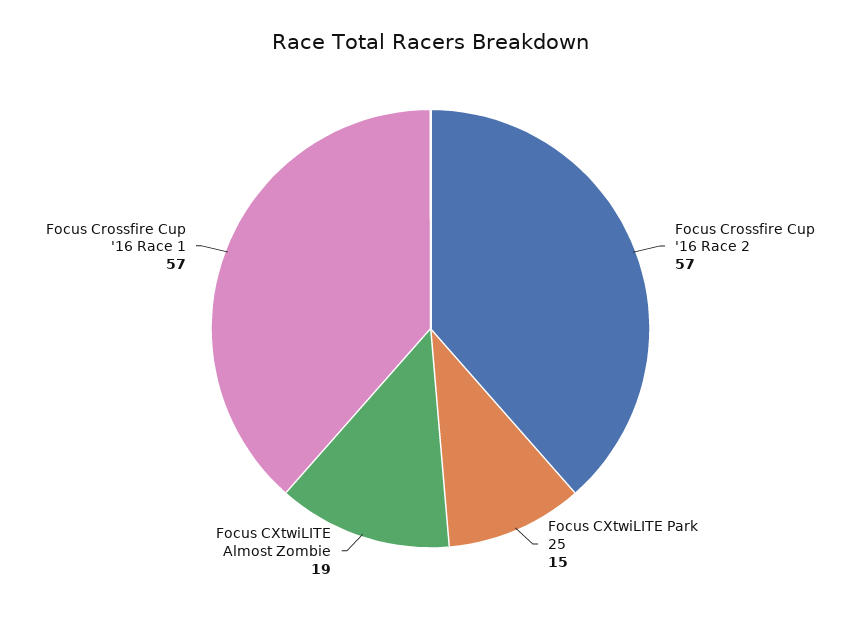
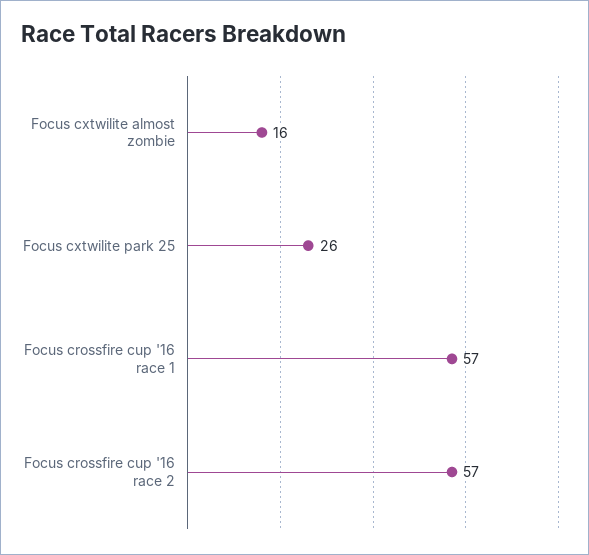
  {
    "Focus Crossfire Cup '16 Race 2": 57,
-   "Focus CXtwiLITE Park 25": 15,
+   "Focus CXtwiLITE Park 25": 26,
-   "Focus CXtwiLITE Almost Zombie": 19,
+   "Focus CXtwiLITE Almost Zombie": 16,
    "Focus Crossfire Cup '16 Race 1": 57
  }

